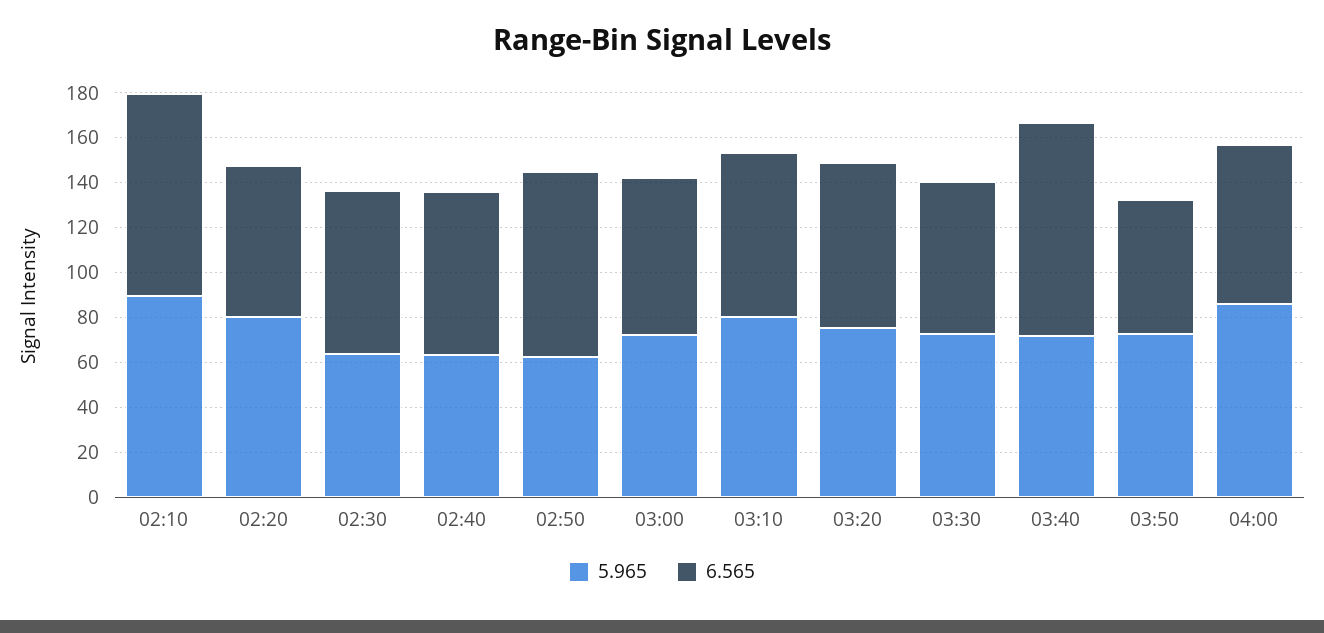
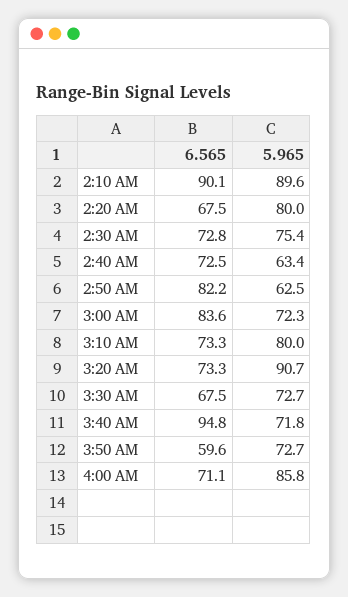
  {
    "5.965": {
      "02:10": 89.6,
      "02:20": 80,
-     "02:30": 65,
+     "02:30": 75.4,
      "02:40": 63.4,
      "02:50": 62.5,
      "03:00": 72.3,
      "03:10": 80,
-     "03:20": 75,
+     "03:20": 90.7,
      "03:30": 72.7,
      "03:40": 71.8,
      "03:50": 72.7,
      "04:00": 85.8
    },
    "6.565": {
      "02:10": 90.1,
      "02:20": 67.5,
      "02:30": 72.8,
      "02:40": 72.5,
      "02:50": 82.2,
-     "03:00": 70,
+     "03:00": 83.6,
      "03:10": 73.3,
      "03:20": 73.3,
      "03:30": 67.5,
      "03:40": 94.8,
      "03:50": 59.6,
      "04:00": 71.1
    }
  }

